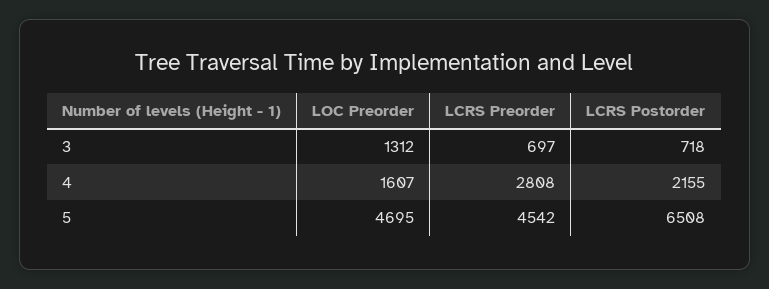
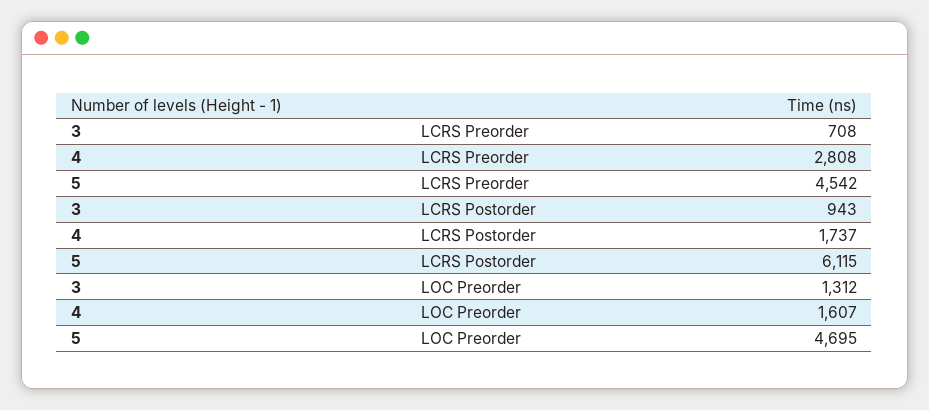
  {
    "LOC Preorder": {
      "3": 1312,
      "4": 1607,
      "5": 4695
    },
    "LCRS Preorder": {
-     "3": 697,
+     "3": 708,
      "4": 2808,
      "5": 4542
    },
    "LCRS Postorder": {
-     "3": 718,
+     "3": 943,
-     "4": 2155,
+     "4": 1737,
-     "5": 6508
+     "5": 6115
    }
  }

